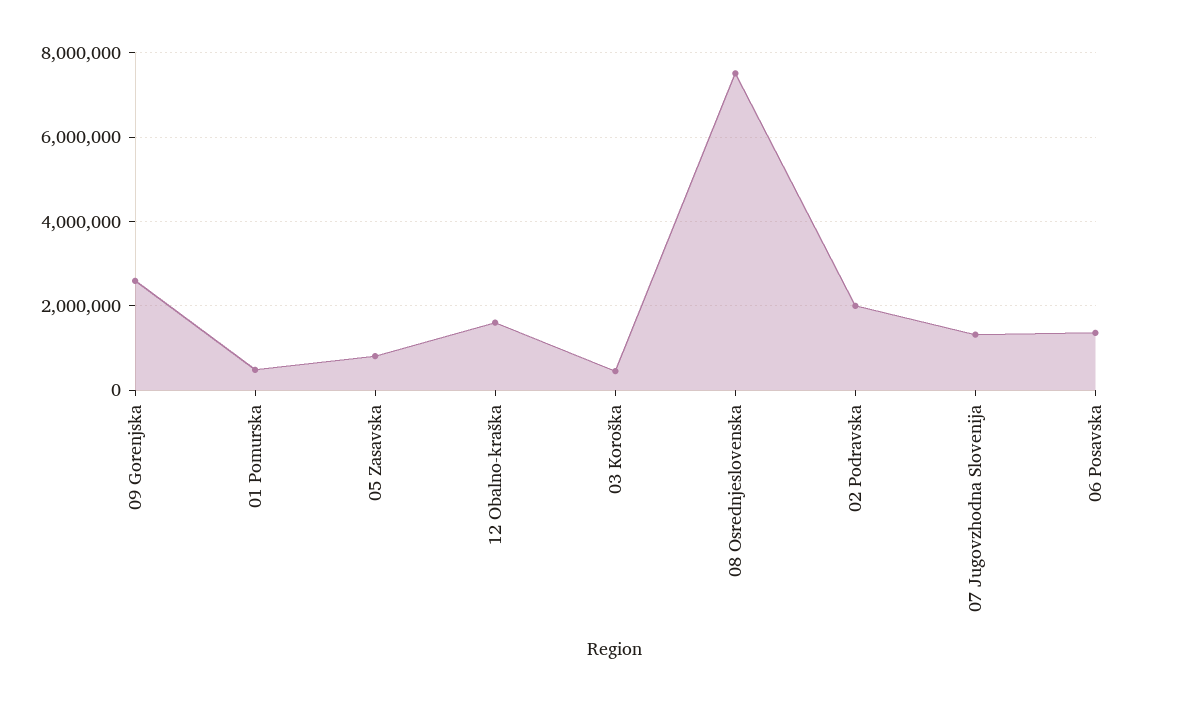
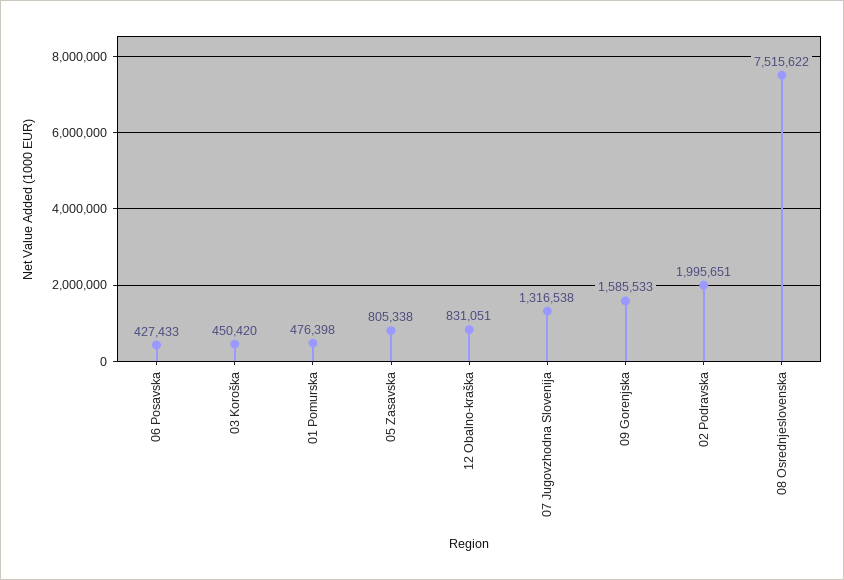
  {
-   "09 Gorenjska": 2600000,
+   "09 Gorenjska": 1585533,
    "01 Pomurska": 476398,
    "05 Zasavska": 805338,
-   "12 Obalno-kraška": 1600000,
+   "12 Obalno-kraška": 831051,
    "03 Koroška": 450420,
    "08 Osrednjeslovenska": 7515622,
    "02 Podravska": 1995651,
    "07 Jugovzhodna Slovenija": 1316538,
-   "06 Posavska": 1400000
+   "06 Posavska": 427433
  }

